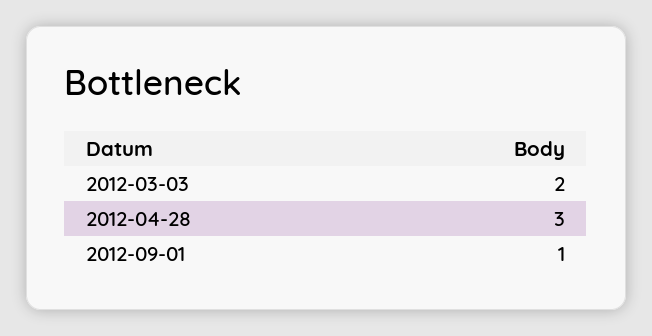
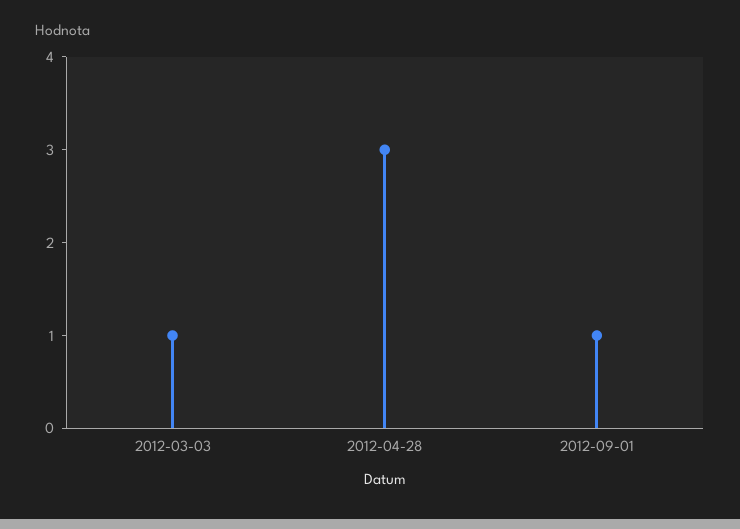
  {
-   "2012-03-03": 2,
+   "2012-03-03": 1,
    "2012-04-28": 3,
    "2012-09-01": 1
  }

